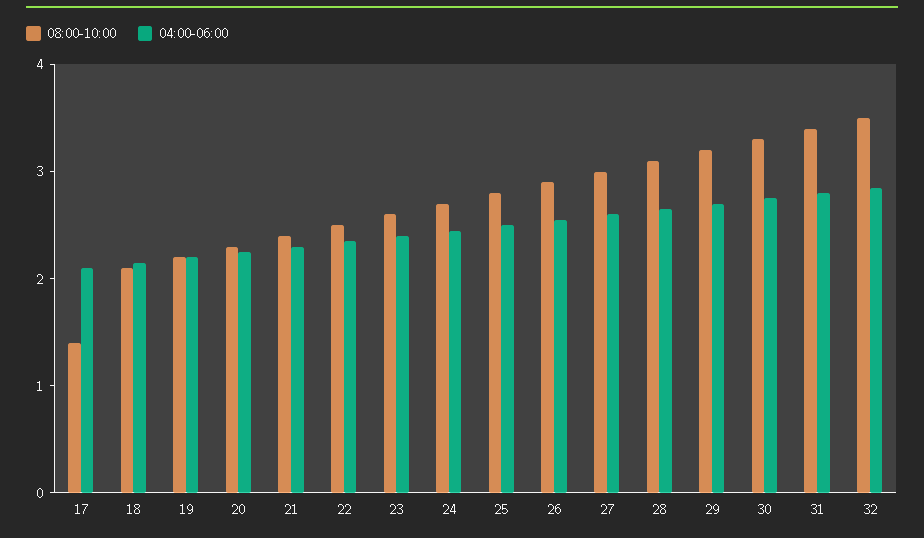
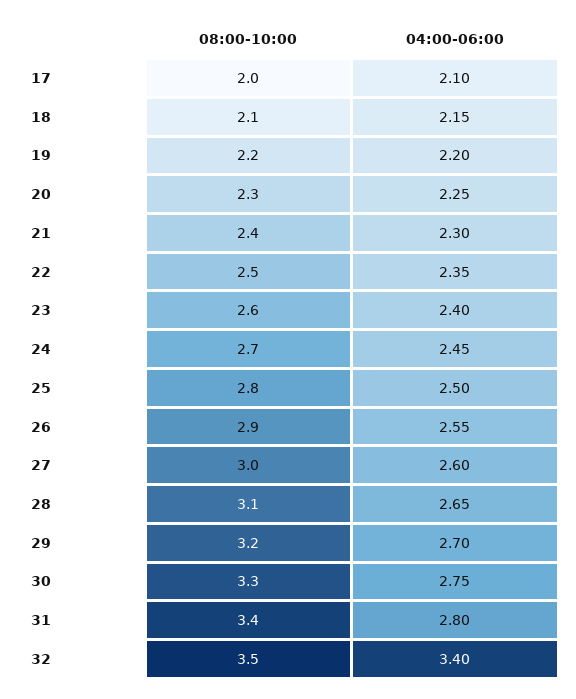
  {
    "08:00-10:00": {
-     "17": 1.4,
+     "17": 2,
      "18": 2.1,
      "19": 2.2,
      "20": 2.3,
      "21": 2.4,
      "22": 2.5,
      "23": 2.6,
      "24": 2.7,
      "25": 2.8,
      "26": 2.9,
      "27": 3,
      "28": 3.1,
      "29": 3.2,
      "30": 3.3,
      "31": 3.4,
      "32": 3.5
    },
    "04:00-06:00": {
      "17": 2.1,
      "18": 2.15,
      "19": 2.2,
      "20": 2.25,
      "21": 2.3,
      "22": 2.35,
      "23": 2.4,
      "24": 2.45,
      "25": 2.5,
      "26": 2.55,
      "27": 2.6,
      "28": 2.65,
      "29": 2.7,
      "30": 2.75,
      "31": 2.8,
-     "32": 2.8
+     "32": 3.4
    }
  }

